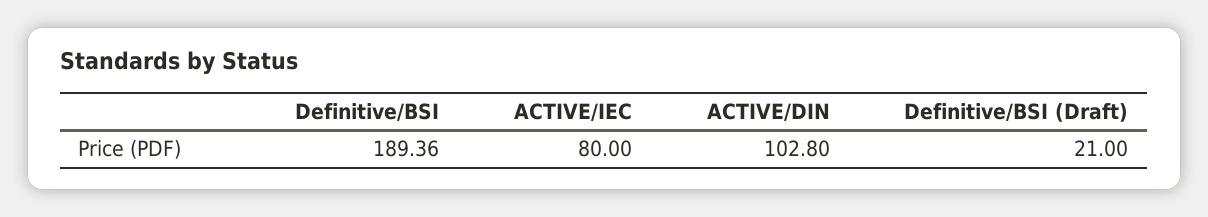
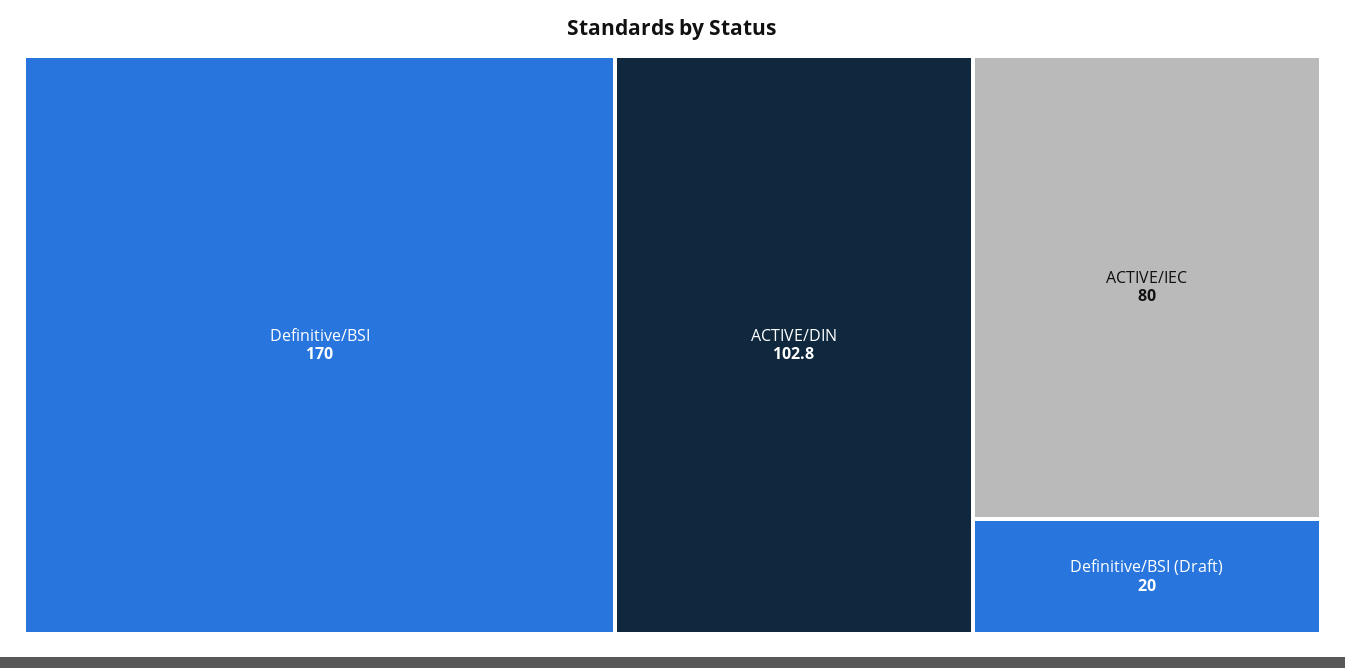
  {
-   "Definitive/BSI": 189.36,
+   "Definitive/BSI": 170,
    "ACTIVE/IEC": 80,
    "ACTIVE/DIN": 102.8,
-   "Definitive/BSI (Draft)": 21
+   "Definitive/BSI (Draft)": 20
  }

